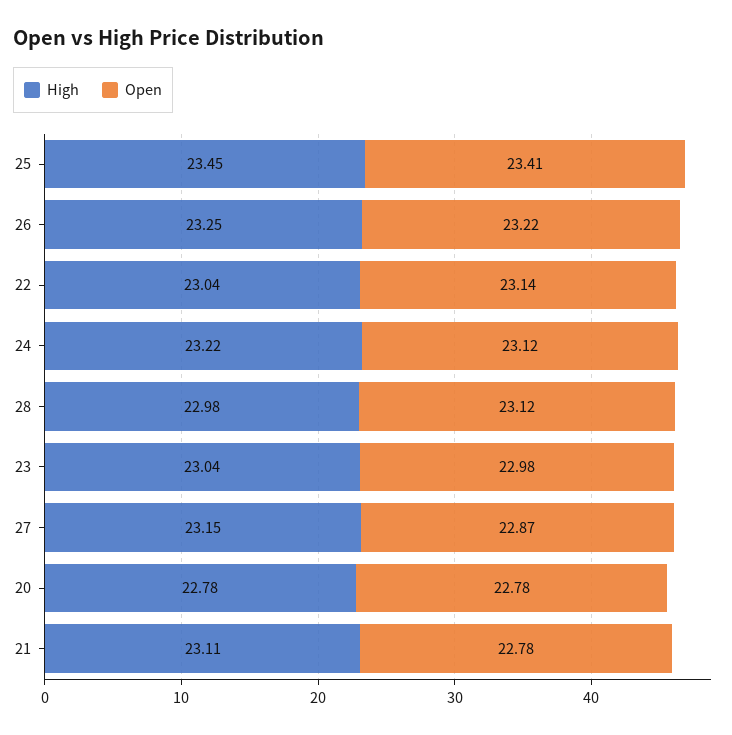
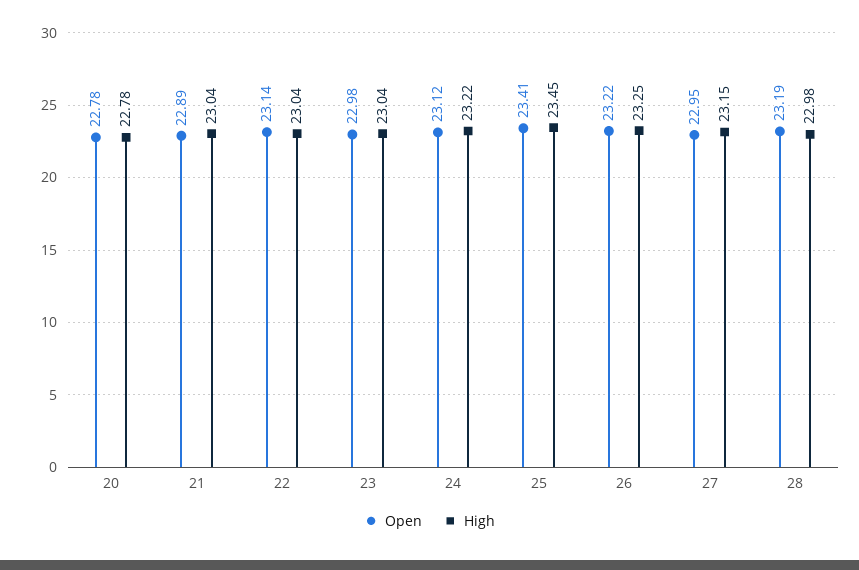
  {
    "High": {
      "25": 23.45,
      "26": 23.25,
      "22": 23.04,
      "24": 23.22,
      "28": 22.98,
      "23": 23.04,
      "27": 23.15,
      "20": 22.78,
-     "21": 23.11
+     "21": 23.04
    },
    "Open": {
      "25": 23.41,
      "26": 23.22,
      "22": 23.14,
      "24": 23.12,
-     "28": 23.12,
+     "28": 23.19,
      "23": 22.98,
-     "27": 22.87,
+     "27": 22.95,
      "20": 22.78,
-     "21": 22.78
+     "21": 22.89
    }
  }

